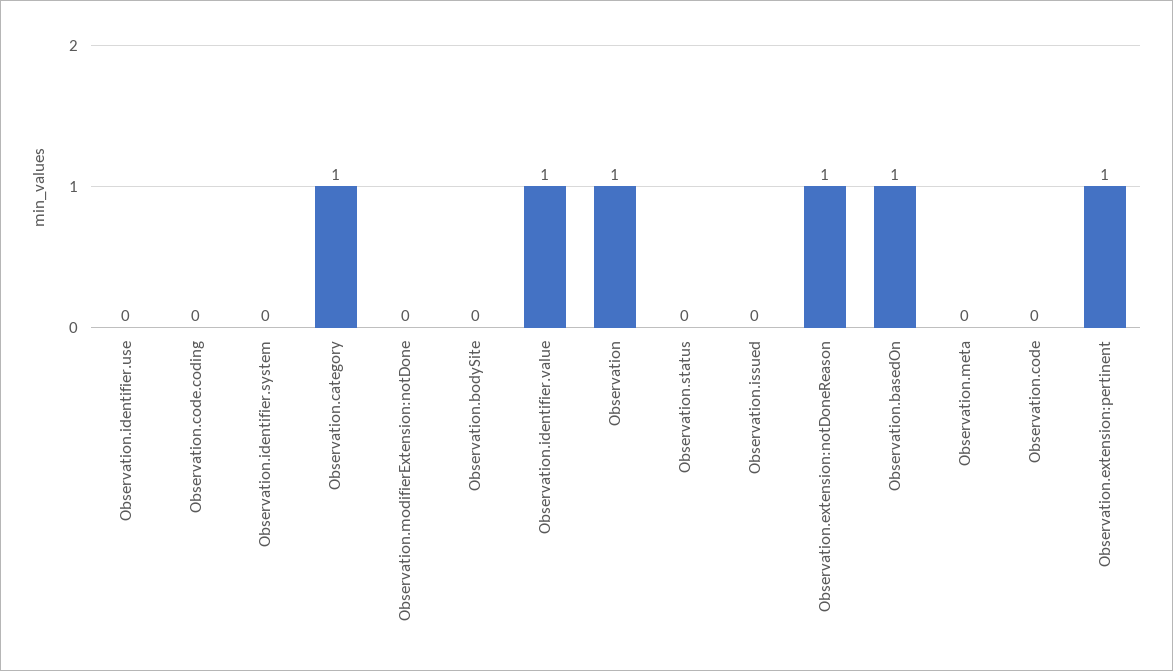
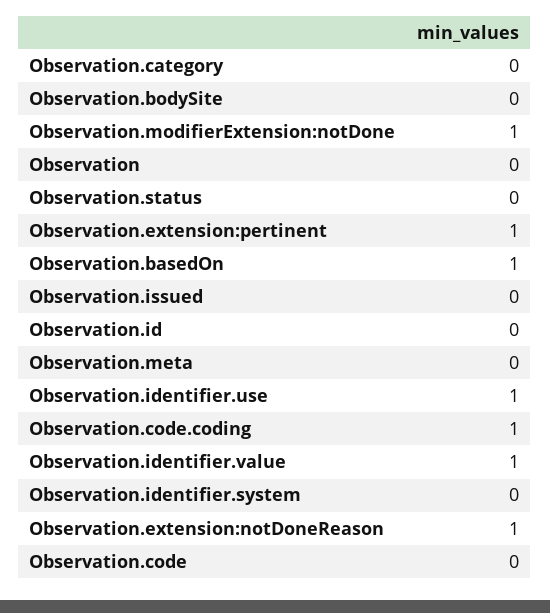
  {
-   "Observation.identifier.use": 0,
+   "Observation.identifier.use": 1,
-   "Observation.code.coding": 0,
+   "Observation.code.coding": 1,
    "Observation.identifier.system": 0,
-   "Observation.category": 1,
+   "Observation.category": 0,
-   "Observation.modifierExtension:notDone": 0,
+   "Observation.modifierExtension:notDone": 1,
    "Observation.bodySite": 0,
    "Observation.identifier.value": 1,
-   "Observation": 1,
+   "Observation": 0,
    "Observation.status": 0,
    "Observation.issued": 0,
    "Observation.extension:notDoneReason": 1,
    "Observation.basedOn": 1,
    "Observation.meta": 0,
    "Observation.code": 0,
-   "Observation.extension:pertinent": 1
+   "Observation.extension:pertinent": 1,
+   "Observation.id": 0
  }

